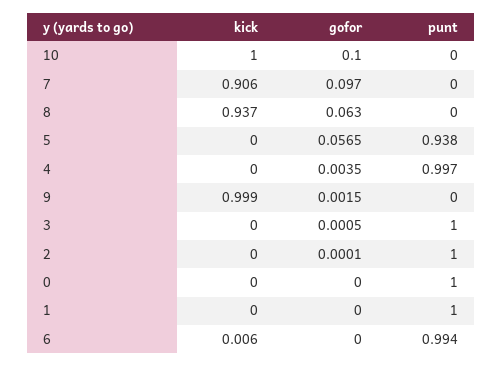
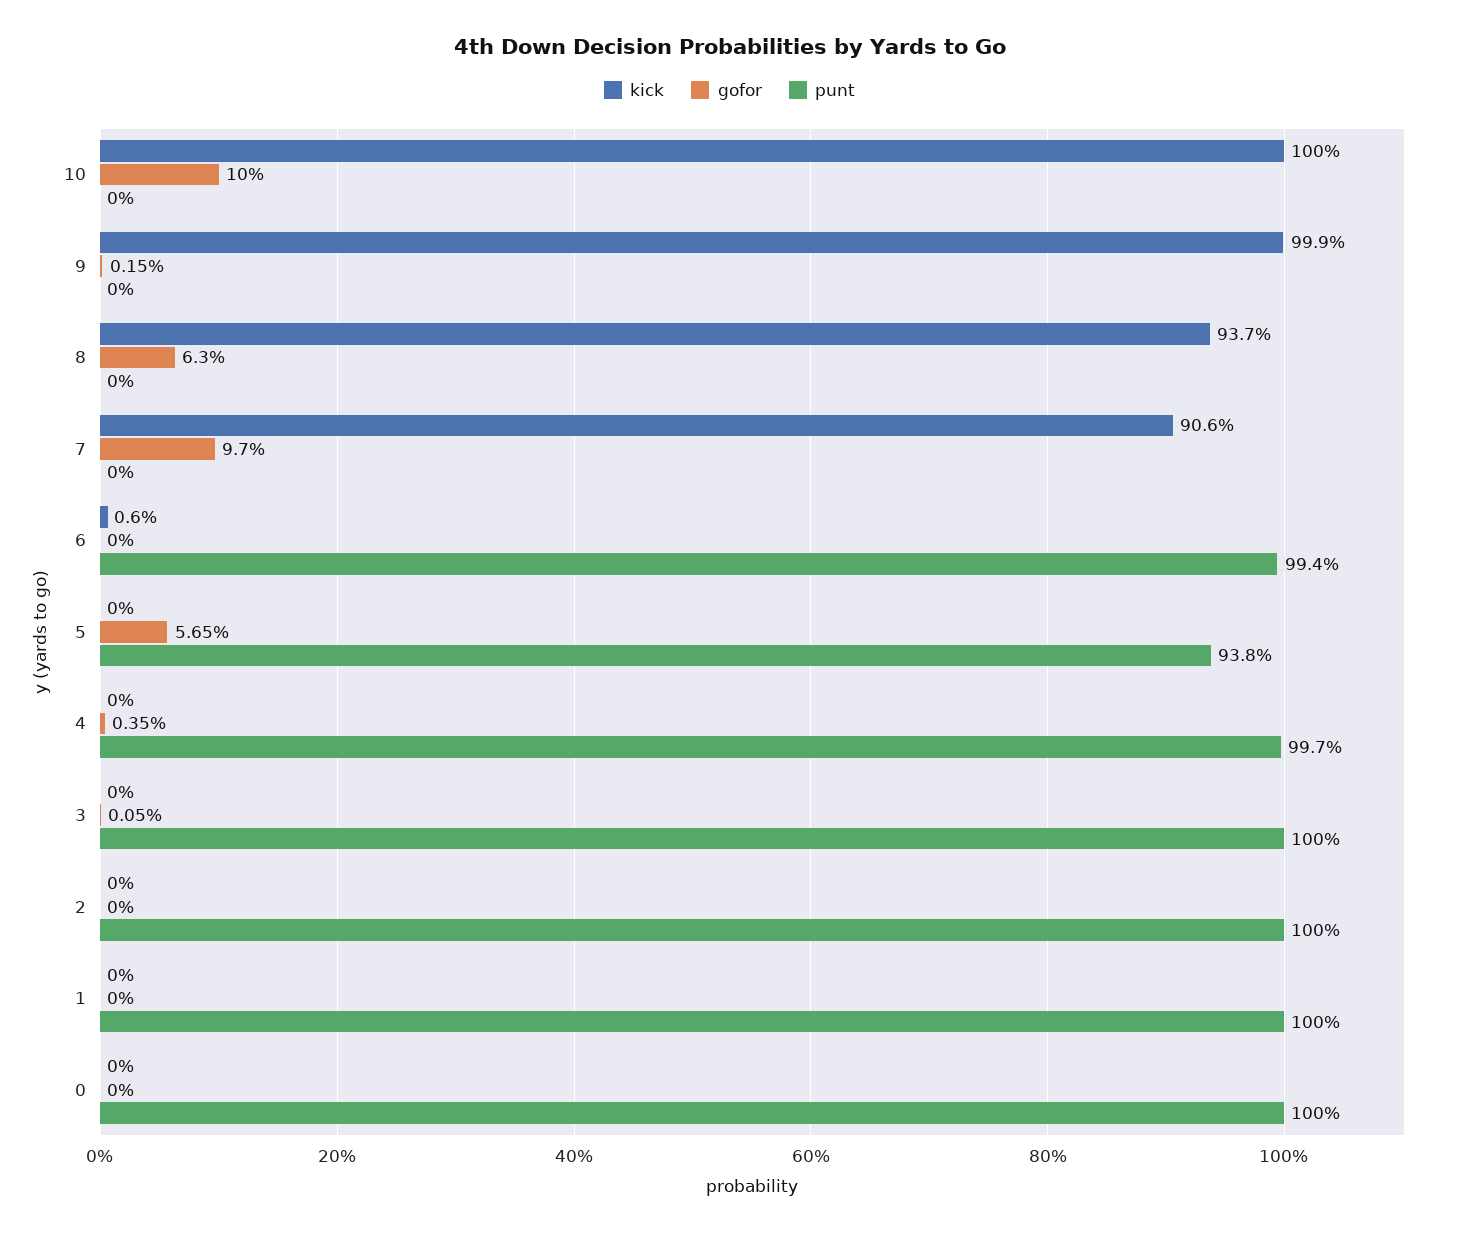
  {
    "kick": {
      "10": 1,
      "7": 0.906,
      "8": 0.937,
      "5": 0,
      "4": 0,
      "9": 0.999,
      "3": 0,
      "2": 0,
      "0": 0,
      "1": 0,
      "6": 0.006
    },
    "gofor": {
      "10": 0.1,
      "7": 0.097,
      "8": 0.063,
      "5": 0.0565,
      "4": 0.0035,
      "9": 0.0015,
      "3": 0.0005,
-     "2": 0.0001,
+     "2": 0,
      "0": 0,
      "1": 0,
      "6": 0
    },
    "punt": {
      "10": 0,
      "7": 0,
      "8": 0,
      "5": 0.938,
      "4": 0.997,
      "9": 0,
      "3": 1,
      "2": 1,
      "0": 1,
      "1": 1,
      "6": 0.994
    }
  }

